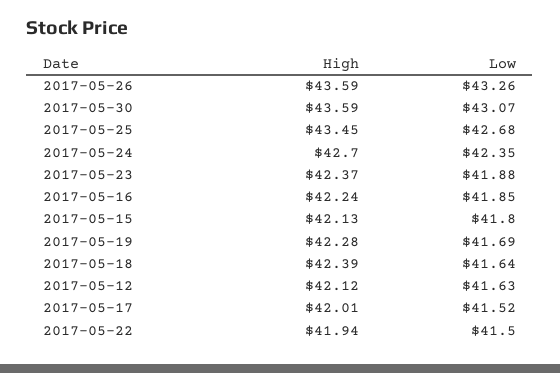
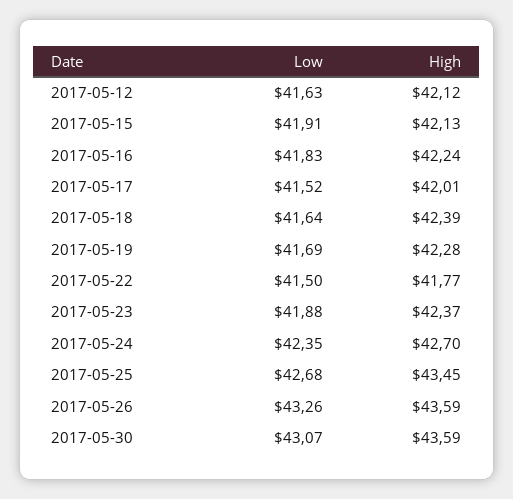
  {
    "High": {
      "2017-05-26": 43.59,
      "2017-05-30": 43.59,
      "2017-05-25": 43.45,
      "2017-05-24": 42.7,
      "2017-05-23": 42.37,
      "2017-05-16": 42.24,
      "2017-05-15": 42.13,
      "2017-05-19": 42.28,
      "2017-05-18": 42.39,
      "2017-05-12": 42.12,
      "2017-05-17": 42.01,
-     "2017-05-22": 41.94
+     "2017-05-22": 41.77
    },
    "Low": {
      "2017-05-26": 43.26,
      "2017-05-30": 43.07,
      "2017-05-25": 42.68,
      "2017-05-24": 42.35,
      "2017-05-23": 41.88,
-     "2017-05-16": 41.85,
+     "2017-05-16": 41.83,
-     "2017-05-15": 41.8,
+     "2017-05-15": 41.91,
      "2017-05-19": 41.69,
      "2017-05-18": 41.64,
      "2017-05-12": 41.63,
      "2017-05-17": 41.52,
      "2017-05-22": 41.5
    }
  }

